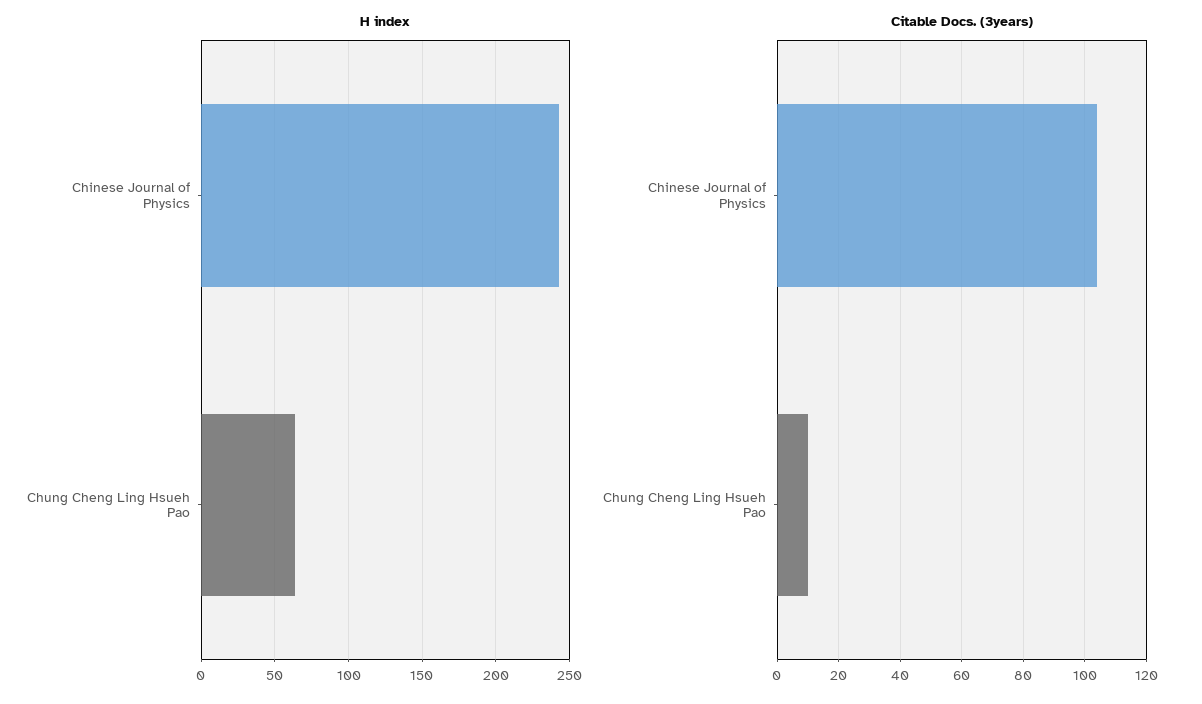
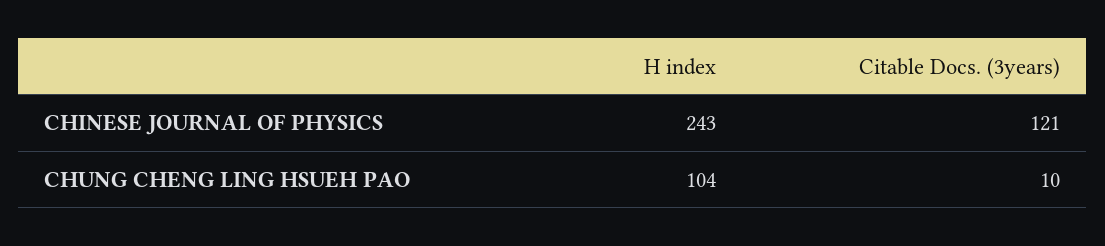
  {
    "H index": {
      "Chinese Journal of Physics": 243,
-     "Chung Cheng Ling Hsueh Pao": 65
+     "Chung Cheng Ling Hsueh Pao": 104
    },
    "Citable Docs. (3years)": {
-     "Chinese Journal of Physics": 105,
+     "Chinese Journal of Physics": 121,
      "Chung Cheng Ling Hsueh Pao": 10
    }
  }

